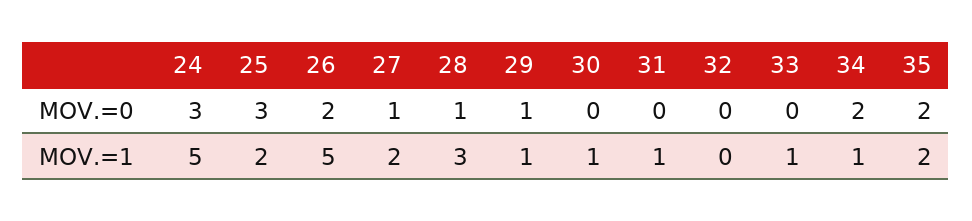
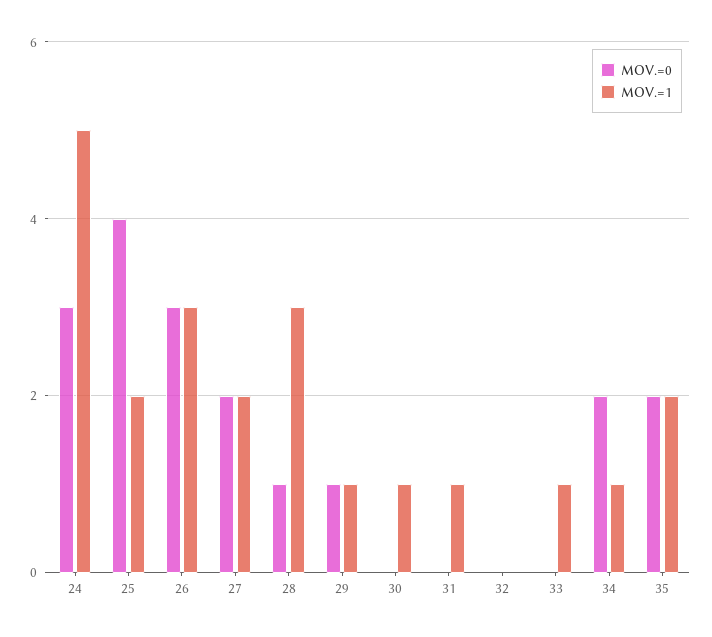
  {
    "MOV.=0": {
      "24": 3,
-     "25": 3,
+     "25": 4,
-     "26": 2,
+     "26": 3,
-     "27": 1,
+     "27": 2,
      "28": 1,
      "29": 1,
      "30": 0,
      "31": 0,
      "32": 0,
      "33": 0,
      "34": 2,
      "35": 2
    },
    "MOV.=1": {
      "24": 5,
      "25": 2,
-     "26": 5,
+     "26": 3,
      "27": 2,
      "28": 3,
      "29": 1,
      "30": 1,
      "31": 1,
      "32": 0,
      "33": 1,
      "34": 1,
      "35": 2
    }
  }

